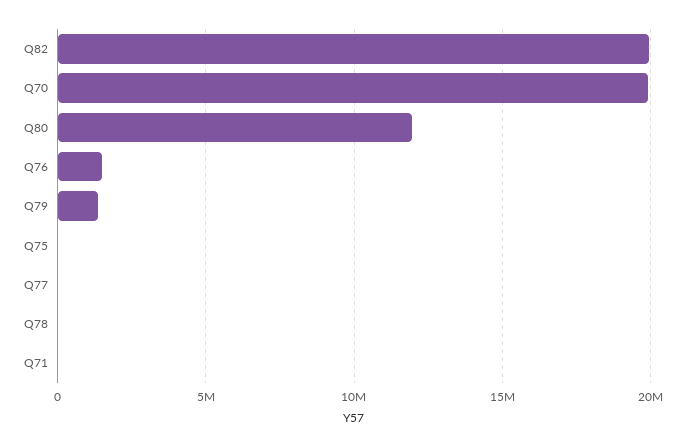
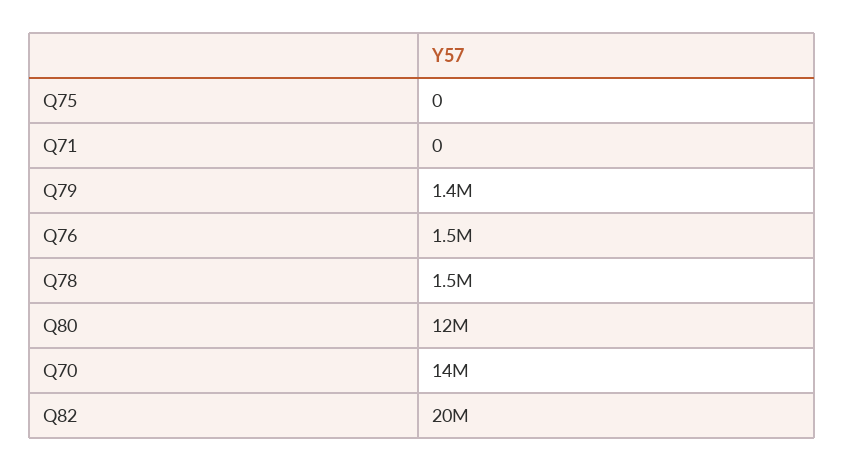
  {
    "Q82": 20000000,
-   "Q70": 20000000,
+   "Q70": 14000000,
    "Q80": 12000000,
    "Q76": 1500000,
    "Q79": 1400000,
    "Q75": 0,
-   "Q77": 0,
-   "Q78": 0,
+   "Q78": 1500000,
    "Q71": 0
  }

